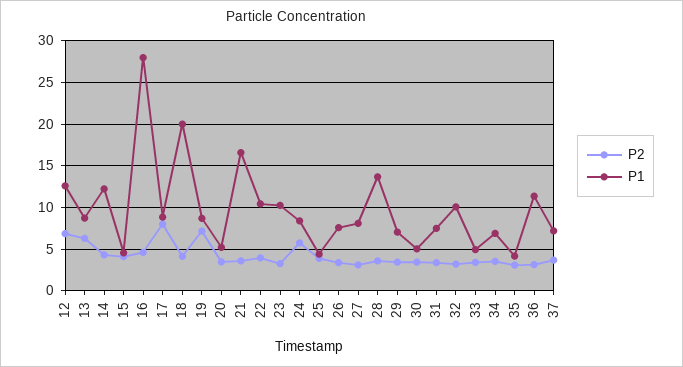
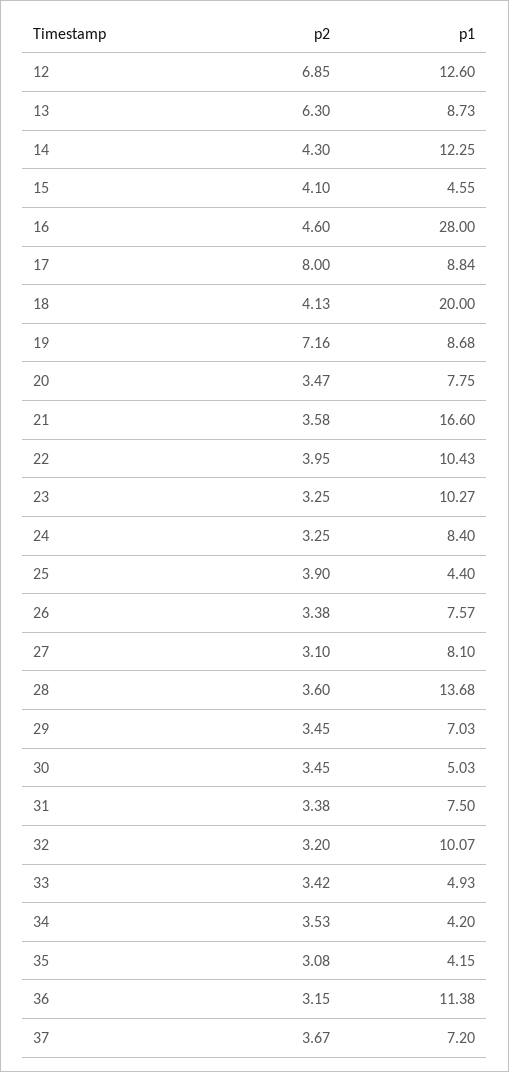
  {
    "P2": {
      "12": 6.85,
      "13": 6.3,
      "14": 4.3,
      "15": 4.1,
      "16": 4.6,
      "17": 8,
      "18": 4.13,
      "19": 7.16,
      "20": 3.47,
      "21": 3.58,
      "22": 3.95,
      "23": 3.25,
-     "24": 6,
+     "24": 3.25,
      "25": 3.9,
      "26": 3.38,
      "27": 3.1,
      "28": 3.6,
      "29": 3.45,
      "30": 3.45,
      "31": 3.38,
      "32": 3.2,
      "33": 3.42,
      "34": 3.53,
      "35": 3.08,
      "36": 3.15,
      "37": 3.67
    },
    "P1": {
      "12": 12.6,
      "13": 8.73,
      "14": 12.25,
      "15": 4.55,
      "16": 28,
      "17": 8.84,
      "18": 20,
      "19": 8.68,
-     "20": 5,
+     "20": 7.75,
      "21": 16.6,
      "22": 10.43,
      "23": 10.27,
      "24": 8.4,
      "25": 4.4,
      "26": 7.57,
      "27": 8.1,
      "28": 13.68,
      "29": 7.03,
      "30": 5.03,
      "31": 7.5,
      "32": 10.07,
      "33": 4.93,
-     "34": 7,
+     "34": 4.2,
      "35": 4.15,
      "36": 11.38,
      "37": 7.2
    }
  }

